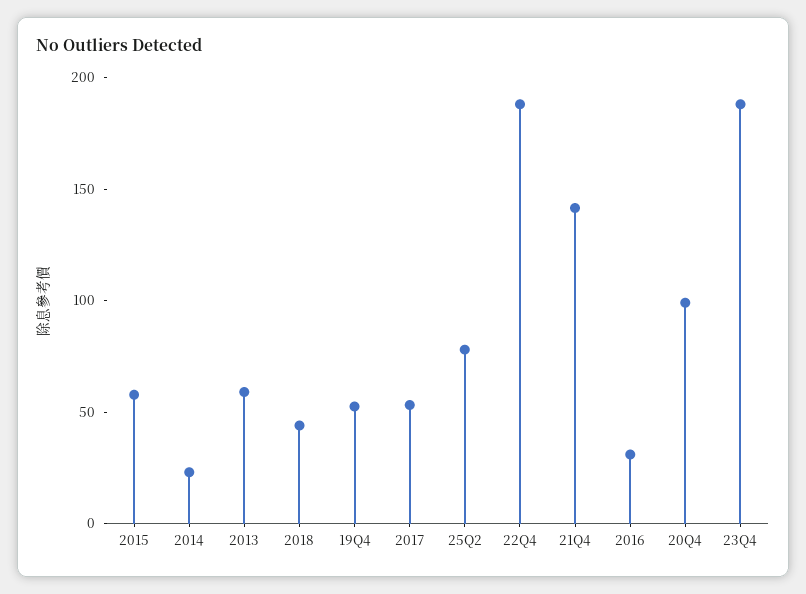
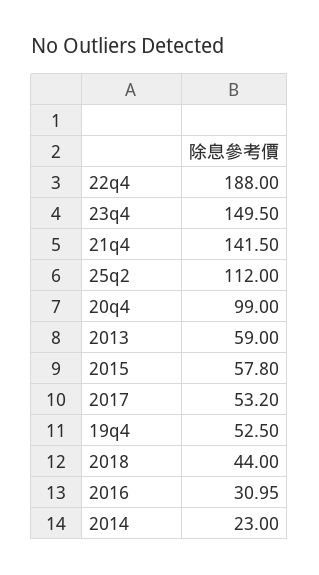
  {
    "2015": 57.8,
    "2014": 23,
    "2013": 59,
    "2018": 44,
    "19Q4": 52.5,
    "2017": 53.2,
-   "25Q2": 80,
+   "25Q2": 112,
    "22Q4": 188,
    "21Q4": 141.5,
    "2016": 30.95,
    "20Q4": 99,
-   "23Q4": 190
+   "23Q4": 149.5
  }

